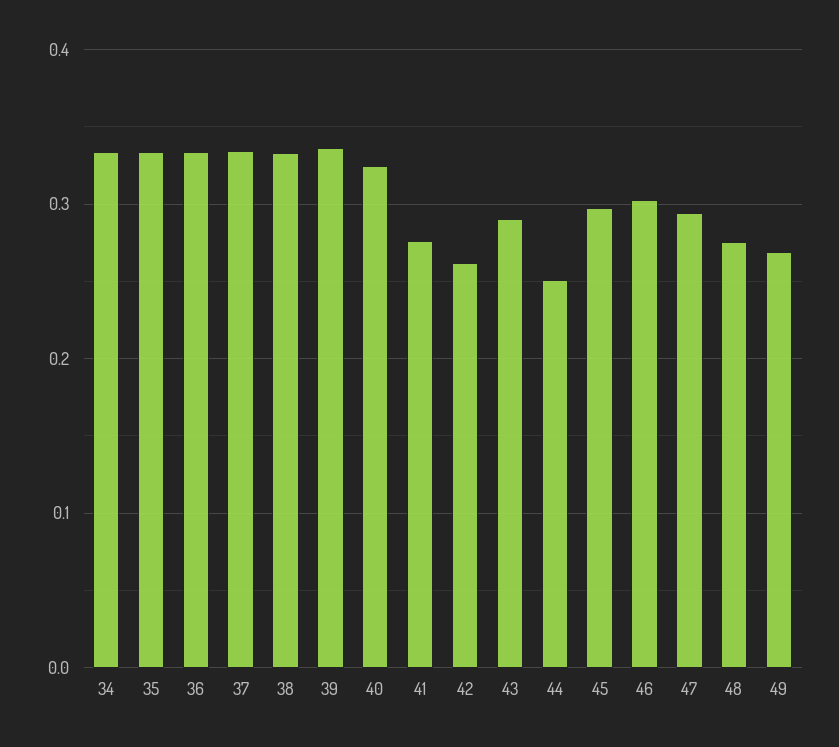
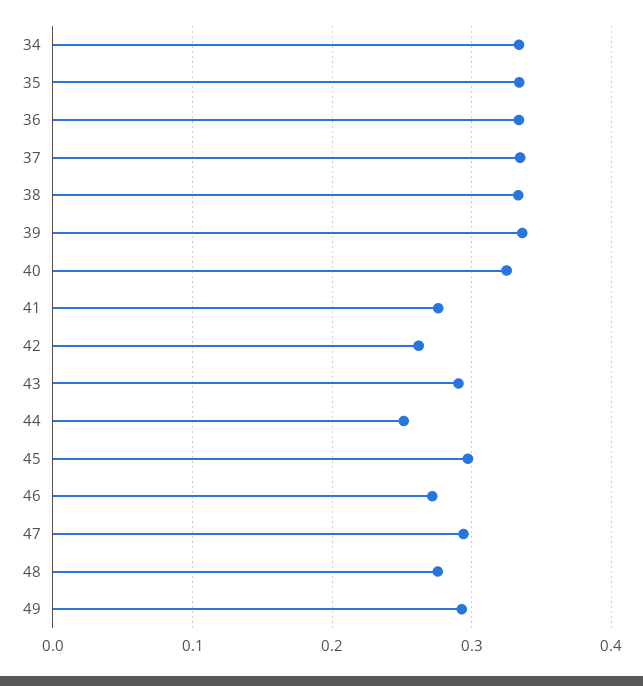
  {
    "34": 0.33,
    "35": 0.33,
    "36": 0.33,
    "37": 0.33,
    "38": 0.33,
    "39": 0.34,
    "40": 0.32,
    "41": 0.28,
    "42": 0.26,
    "43": 0.29,
    "44": 0.25,
    "45": 0.3,
-   "46": 0.3,
+   "46": 0.27,
    "47": 0.29,
    "48": 0.28,
-   "49": 0.27
+   "49": 0.29
  }

